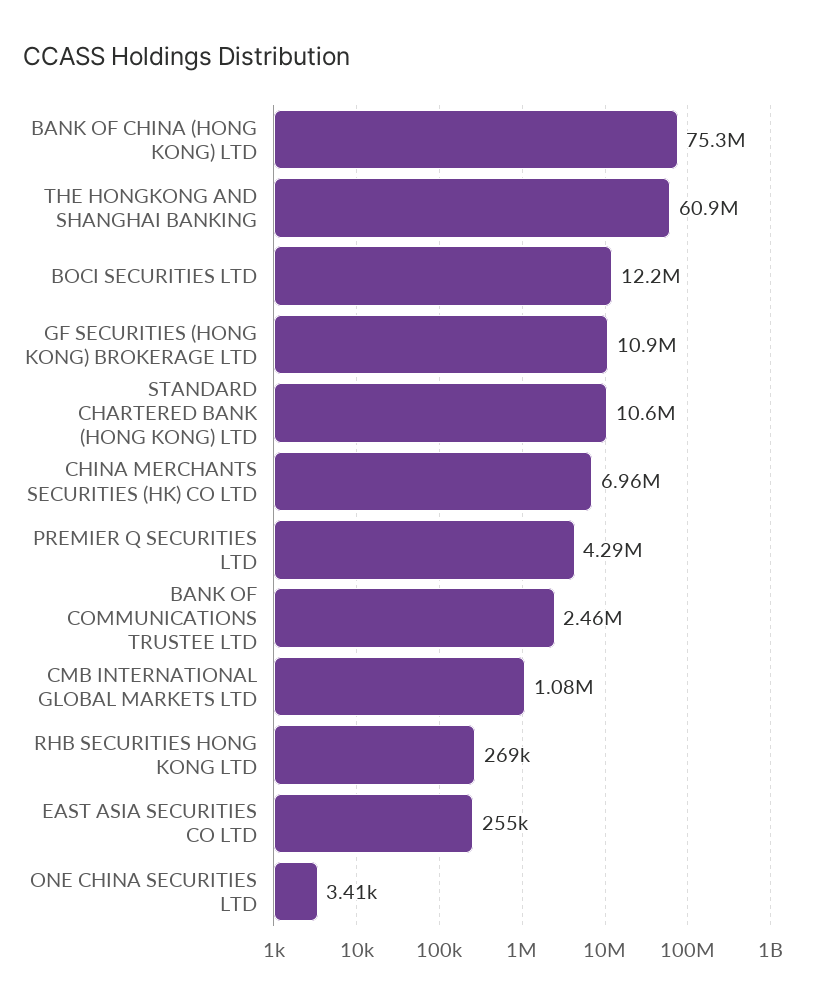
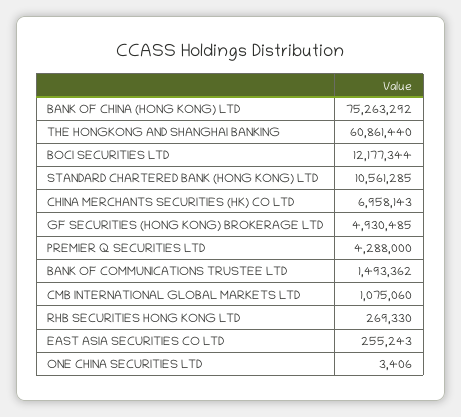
  {
    "BANK OF CHINA (HONG KONG) LTD": 75263292,
    "THE HONGKONG AND SHANGHAI BANKING": 60861440,
    "BOCI SECURITIES LTD": 12177344,
-   "GF SECURITIES (HONG KONG) BROKERAGE LTD": 10900000,
+   "GF SECURITIES (HONG KONG) BROKERAGE LTD": 4930485,
    "STANDARD CHARTERED BANK (HONG KONG) LTD": 10561285,
    "CHINA MERCHANTS SECURITIES (HK) CO LTD": 6958143,
    "PREMIER Q SECURITIES LTD": 4288000,
-   "BANK OF COMMUNICATIONS TRUSTEE LTD": 2460000,
+   "BANK OF COMMUNICATIONS TRUSTEE LTD": 1493362,
    "CMB INTERNATIONAL GLOBAL MARKETS LTD": 1075060,
    "RHB SECURITIES HONG KONG LTD": 269330,
    "EAST ASIA SECURITIES CO LTD": 255243,
    "ONE CHINA SECURITIES LTD": 3406
  }

